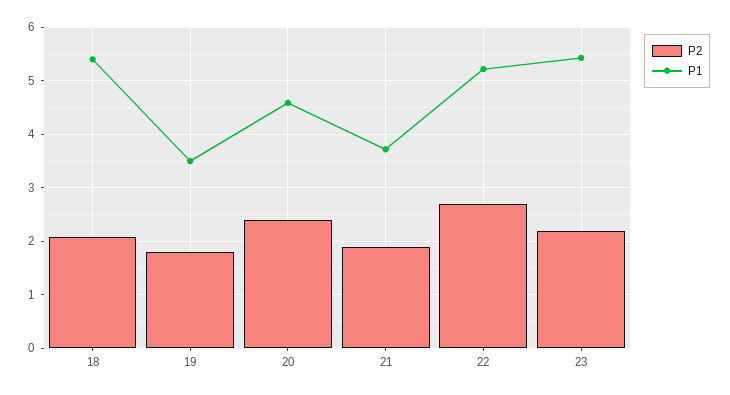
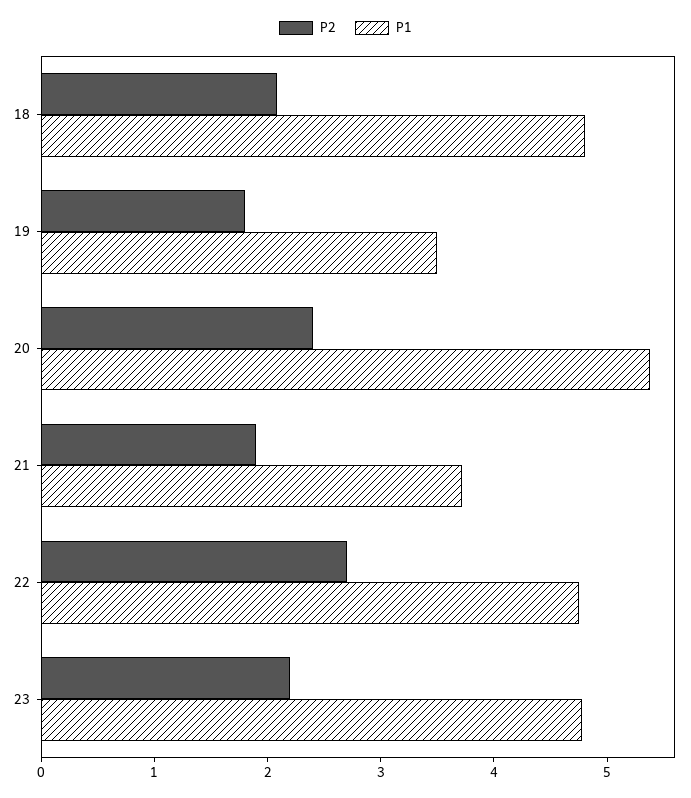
  {
    "P2": {
      "18": 2,
      "19": 1.8,
      "20": 2.4,
      "21": 2,
      "22": 2.8,
      "23": 2.2
    },
    "P1": {
-     "18": 5.4,
+     "18": 4.8,
      "19": 3.6,
-     "20": 4.6,
+     "20": 5.4,
      "21": 3.8,
-     "22": 5.2,
+     "22": 4.8,
-     "23": 5.4
+     "23": 4.8
    }
  }

